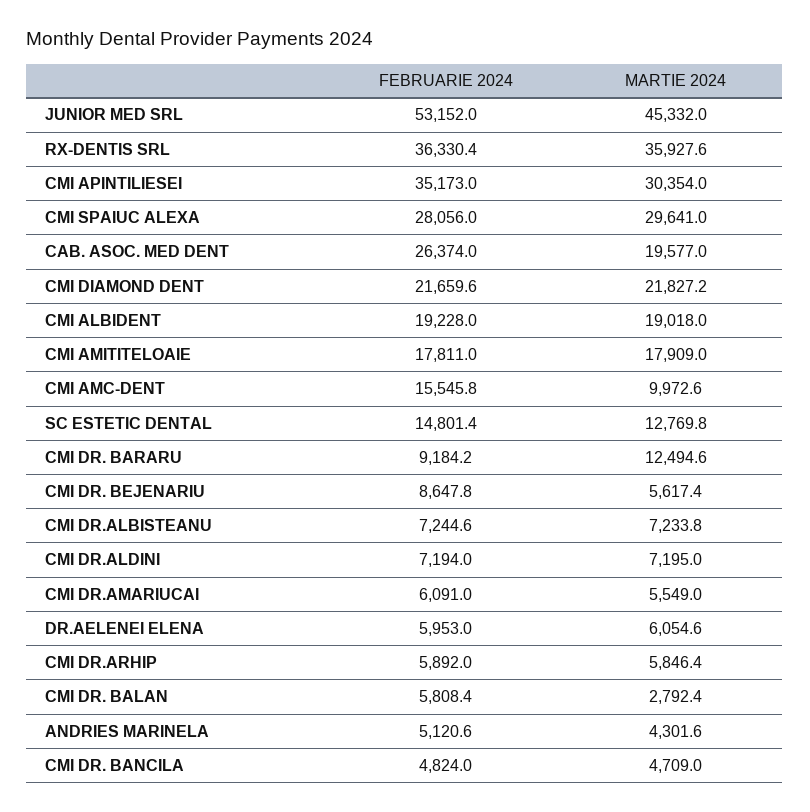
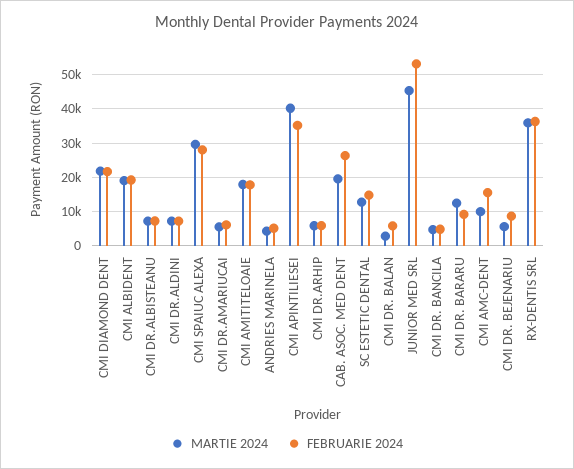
  {
    "FEBRUARIE 2024": {
      "JUNIOR MED SRL": 53152,
      "RX-DENTIS SRL": 36330.4,
      "CMI APINTILIESEI": 35173,
      "CMI SPAIUC ALEXA": 28056,
      "CAB. ASOC. MED DENT": 26374,
      "CMI DIAMOND DENT": 21659.6,
      "CMI ALBIDENT": 19228,
      "CMI AMITITELOAIE": 17811,
      "CMI AMC-DENT": 15545.8,
      "SC ESTETIC DENTAL": 14801.4,
      "CMI DR. BARARU": 9184.2,
      "CMI DR. BEJENARIU": 8647.8,
      "CMI DR.ALBISTEANU": 7244.6,
      "CMI DR.ALDINI": 7194,
      "CMI DR.AMARIUCAI": 6091,
-     "DR.AELENEI ELENA": 5953,
      "CMI DR.ARHIP": 5892,
      "CMI DR. BALAN": 5808.4,
      "ANDRIES MARINELA": 5120.6,
      "CMI DR. BANCILA": 4824
    },
    "MARTIE 2024": {
      "JUNIOR MED SRL": 45332,
      "RX-DENTIS SRL": 35927.6,
-     "CMI APINTILIESEI": 30354,
+     "CMI APINTILIESEI": 40000,
      "CMI SPAIUC ALEXA": 29641,
      "CAB. ASOC. MED DENT": 19577,
      "CMI DIAMOND DENT": 21827.2,
      "CMI ALBIDENT": 19018,
      "CMI AMITITELOAIE": 17909,
      "CMI AMC-DENT": 9972.6,
      "SC ESTETIC DENTAL": 12769.8,
      "CMI DR. BARARU": 12494.6,
      "CMI DR. BEJENARIU": 5617.4,
      "CMI DR.ALBISTEANU": 7233.8,
      "CMI DR.ALDINI": 7195,
      "CMI DR.AMARIUCAI": 5549,
-     "DR.AELENEI ELENA": 6054.6,
      "CMI DR.ARHIP": 5846.4,
      "CMI DR. BALAN": 2792.4,
      "ANDRIES MARINELA": 4301.6,
      "CMI DR. BANCILA": 4709
    }
  }

